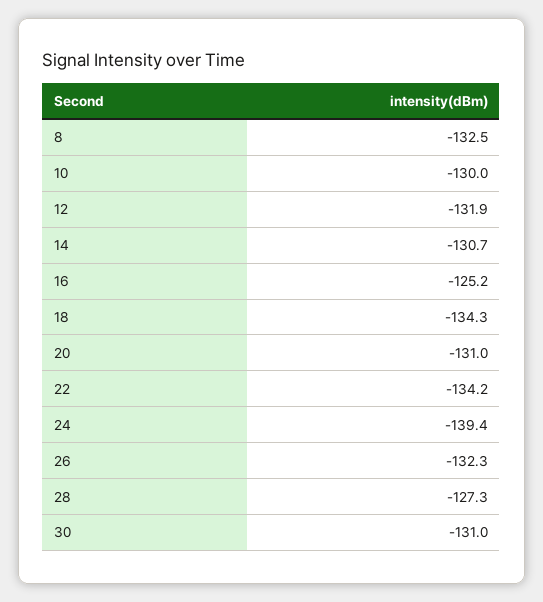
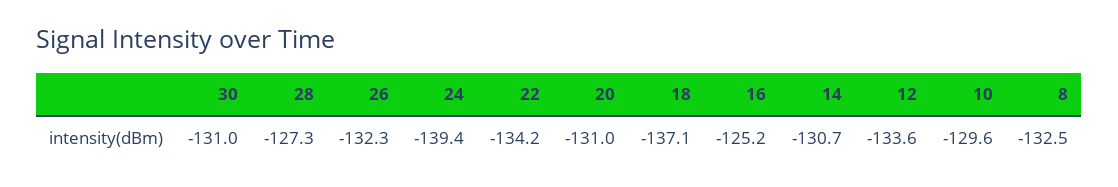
  {
    "8": -132.5,
-   "10": -130,
+   "10": -129.6,
-   "12": -131.9,
+   "12": -133.6,
    "14": -130.7,
    "16": -125.2,
-   "18": -134.3,
+   "18": -137.1,
    "20": -131,
    "22": -134.2,
    "24": -139.4,
    "26": -132.3,
    "28": -127.3,
    "30": -131
  }

